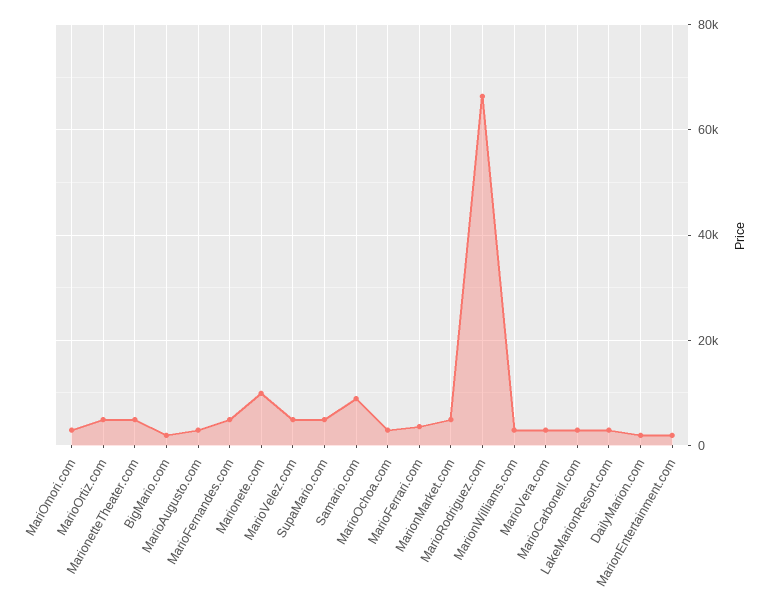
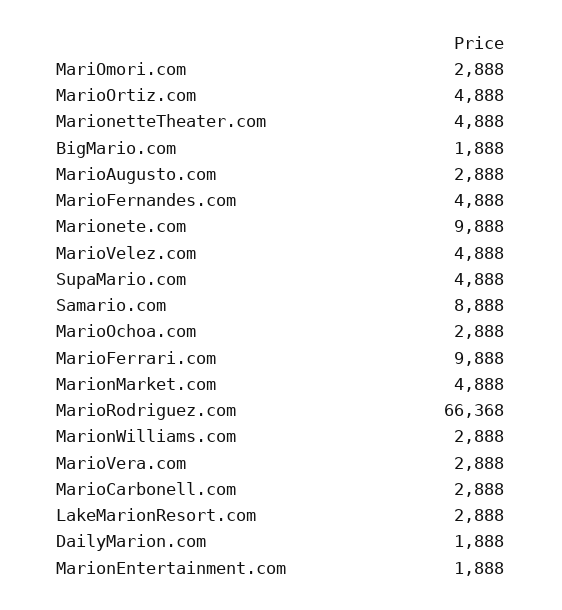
  {
    "MariOmori.com": 2888,
    "MarioOrtiz.com": 4888,
    "MarionetteTheater.com": 4888,
    "BigMario.com": 1888,
    "MarioAugusto.com": 2888,
    "MarioFernandes.com": 4888,
    "Marionete.com": 9888,
    "MarioVelez.com": 4888,
    "SupaMario.com": 4888,
    "Samario.com": 8888,
    "MarioOchoa.com": 2888,
-   "MarioFerrari.com": 4000,
+   "MarioFerrari.com": 9888,
    "MarionMarket.com": 4888,
    "MarioRodriguez.com": 66368,
    "MarionWilliams.com": 2888,
    "MarioVera.com": 2888,
    "MarioCarbonell.com": 2888,
    "LakeMarionResort.com": 2888,
    "DailyMarion.com": 1888,
    "MarionEntertainment.com": 1888
  }

